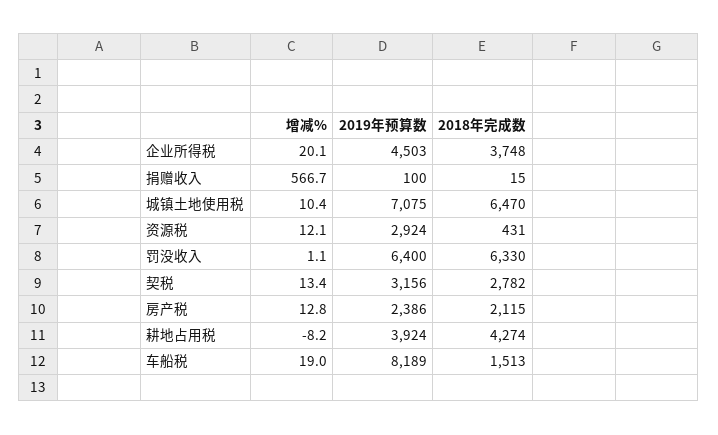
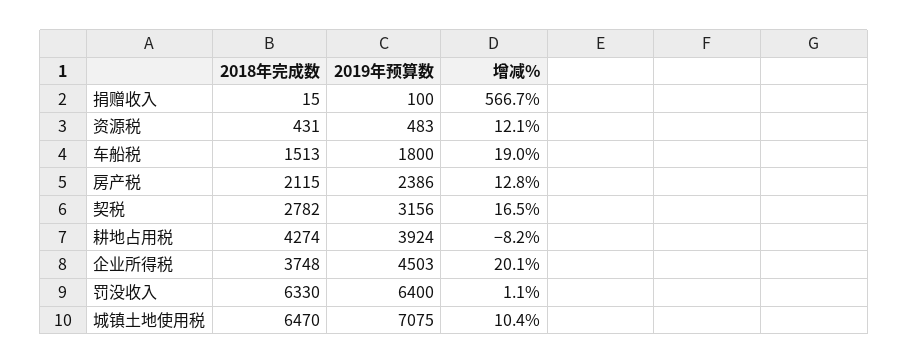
  {
    "增减%": {
      "企业所得税": 20.1,
      "捐赠收入": 566.7,
      "城镇土地使用税": 10.4,
      "资源税": 12.1,
      "罚没收入": 1.1,
-     "契税": 13.4,
+     "契税": 16.5,
      "房产税": 12.8,
      "耕地占用税": -8.2,
      "车船税": 19
    },
    "2019年预算数": {
      "企业所得税": 4503,
      "捐赠收入": 100,
      "城镇土地使用税": 7075,
-     "资源税": 2924,
+     "资源税": 483,
      "罚没收入": 6400,
      "契税": 3156,
      "房产税": 2386,
      "耕地占用税": 3924,
-     "车船税": 8189
+     "车船税": 1800
    },
    "2018年完成数": {
      "企业所得税": 3748,
      "捐赠收入": 15,
      "城镇土地使用税": 6470,
      "资源税": 431,
      "罚没收入": 6330,
      "契税": 2782,
      "房产税": 2115,
      "耕地占用税": 4274,
      "车船税": 1513
    }
  }

